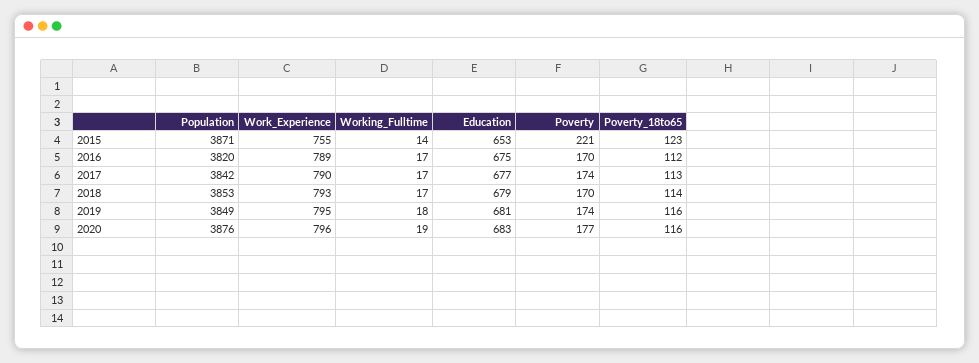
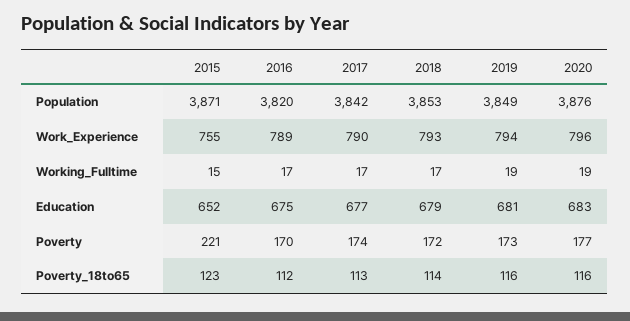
  {
    "Population": {
      "2015": 3871,
      "2016": 3820,
      "2017": 3842,
      "2018": 3853,
      "2019": 3849,
      "2020": 3876
    },
    "Work_Experience": {
      "2015": 755,
      "2016": 789,
      "2017": 790,
      "2018": 793,
-     "2019": 795,
+     "2019": 794,
      "2020": 796
    },
    "Working_Fulltime": {
-     "2015": 14,
+     "2015": 15,
      "2016": 17,
      "2017": 17,
      "2018": 17,
-     "2019": 18,
+     "2019": 19,
      "2020": 19
    },
    "Education": {
-     "2015": 653,
+     "2015": 652,
      "2016": 675,
      "2017": 677,
      "2018": 679,
      "2019": 681,
      "2020": 683
    },
    "Poverty": {
      "2015": 221,
      "2016": 170,
      "2017": 174,
-     "2018": 170,
+     "2018": 172,
-     "2019": 174,
+     "2019": 173,
      "2020": 177
    },
    "Poverty_18to65": {
      "2015": 123,
      "2016": 112,
      "2017": 113,
      "2018": 114,
      "2019": 116,
      "2020": 116
    }
  }

